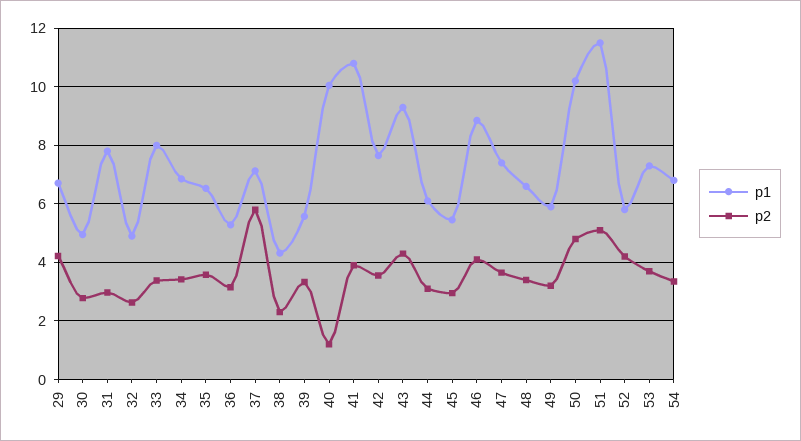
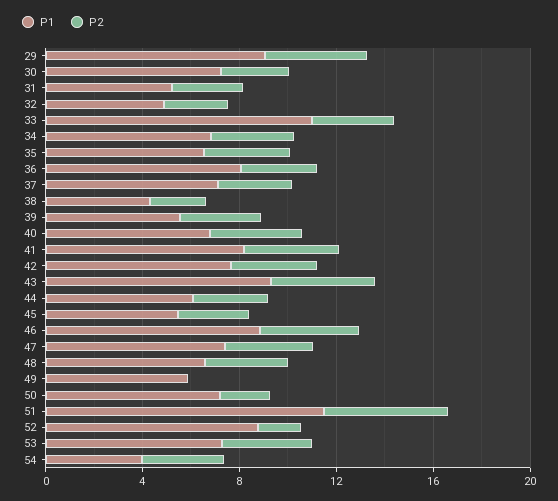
  {
    "p1": {
-     "29": 6.75,
+     "29": 9,
-     "30": 5,
+     "30": 7,
-     "31": 7.75,
+     "31": 5,
      "32": 5,
-     "33": 8,
+     "33": 11,
      "34": 6.75,
      "35": 6.5,
-     "36": 5.25,
+     "36": 8,
      "37": 7.25,
      "38": 4.25,
      "39": 5.5,
-     "40": 10,
+     "40": 7,
-     "41": 10.75,
+     "41": 8,
      "42": 7.75,
      "43": 9.25,
      "44": 6,
      "45": 5.5,
      "46": 8.75,
      "47": 7.5,
      "48": 6.5,
      "49": 6,
-     "50": 10.25,
+     "50": 7,
      "51": 11.5,
-     "52": 5.75,
+     "52": 9,
      "53": 7.25,
-     "54": 6.75
+     "54": 4
    },
    "p2": {
      "29": 4.25,
      "30": 2.75,
      "31": 3,
      "32": 2.75,
      "33": 3.5,
      "34": 3.5,
      "35": 3.5,
      "36": 3.25,
-     "37": 5.75,
+     "37": 3,
      "38": 2.25,
      "39": 3.25,
-     "40": 1.25,
+     "40": 4,
      "41": 4,
      "42": 3.5,
      "43": 4.25,
      "44": 3,
      "45": 3,
      "46": 4,
      "47": 3.75,
      "48": 3.5,
-     "49": 3.25,
+     "49": 0,
-     "50": 4.75,
+     "50": 2,
      "51": 5,
-     "52": 4.25,
+     "52": 2,
      "53": 3.75,
      "54": 3.25
    }
  }

